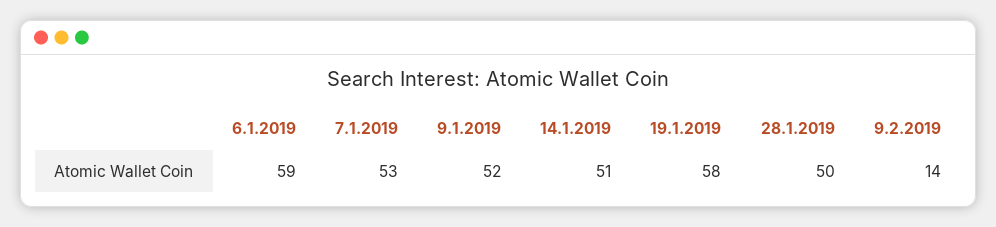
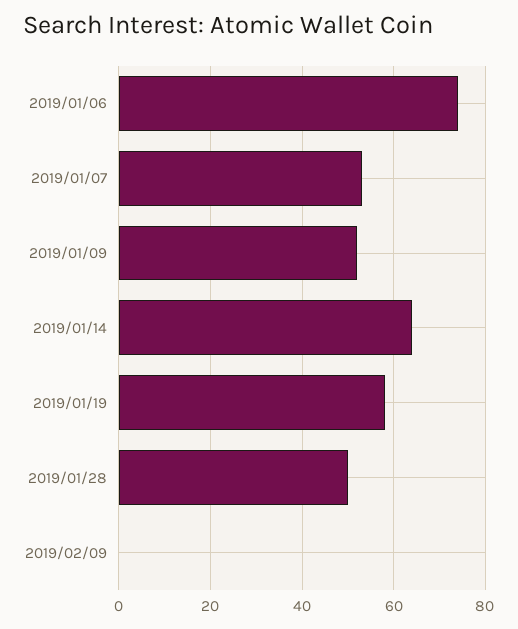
  {
-   "6.1.2019": 59,
+   "6.1.2019": 75,
    "7.1.2019": 53,
    "9.1.2019": 52,
-   "14.1.2019": 51,
+   "14.1.2019": 65,
    "19.1.2019": 58,
    "28.1.2019": 50,
-   "9.2.2019": 14
+   "9.2.2019": 0
  }

